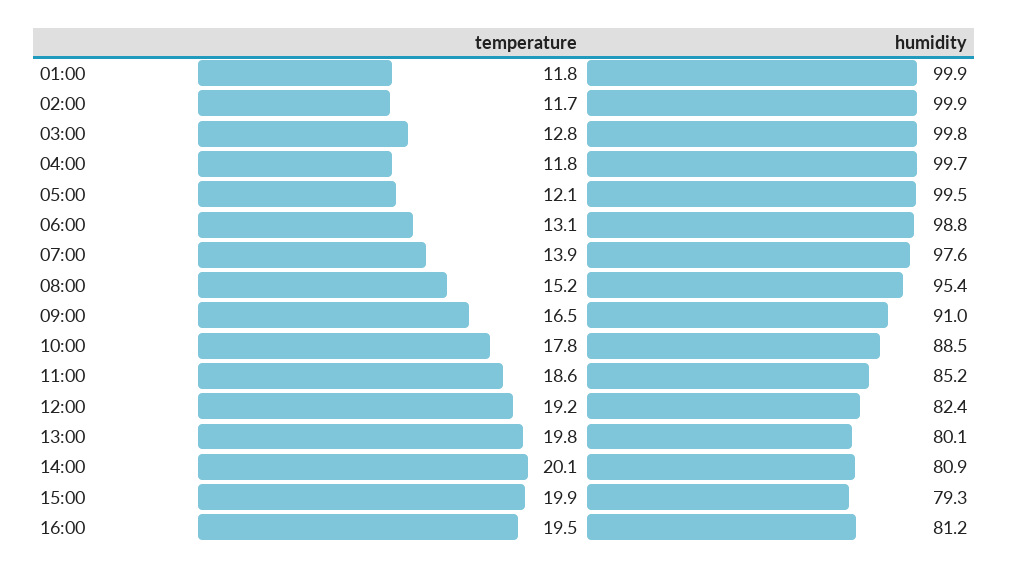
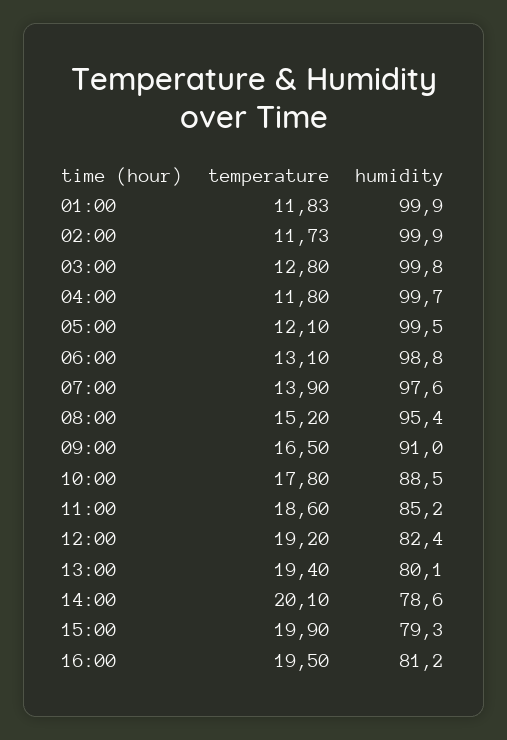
  {
    "temperature": {
      "01:00": 11.83,
      "02:00": 11.73,
      "03:00": 12.8,
      "04:00": 11.8,
      "05:00": 12.1,
      "06:00": 13.1,
      "07:00": 13.9,
      "08:00": 15.2,
      "09:00": 16.5,
      "10:00": 17.8,
      "11:00": 18.6,
      "12:00": 19.2,
-     "13:00": 19.8,
+     "13:00": 19.4,
      "14:00": 20.1,
      "15:00": 19.9,
      "16:00": 19.5
    },
    "humidity": {
      "01:00": 99.9,
      "02:00": 99.9,
      "03:00": 99.8,
      "04:00": 99.7,
      "05:00": 99.5,
      "06:00": 98.8,
      "07:00": 97.6,
      "08:00": 95.4,
      "09:00": 91,
      "10:00": 88.5,
      "11:00": 85.2,
      "12:00": 82.4,
      "13:00": 80.1,
-     "14:00": 80.9,
+     "14:00": 78.6,
      "15:00": 79.3,
      "16:00": 81.2
    }
  }

